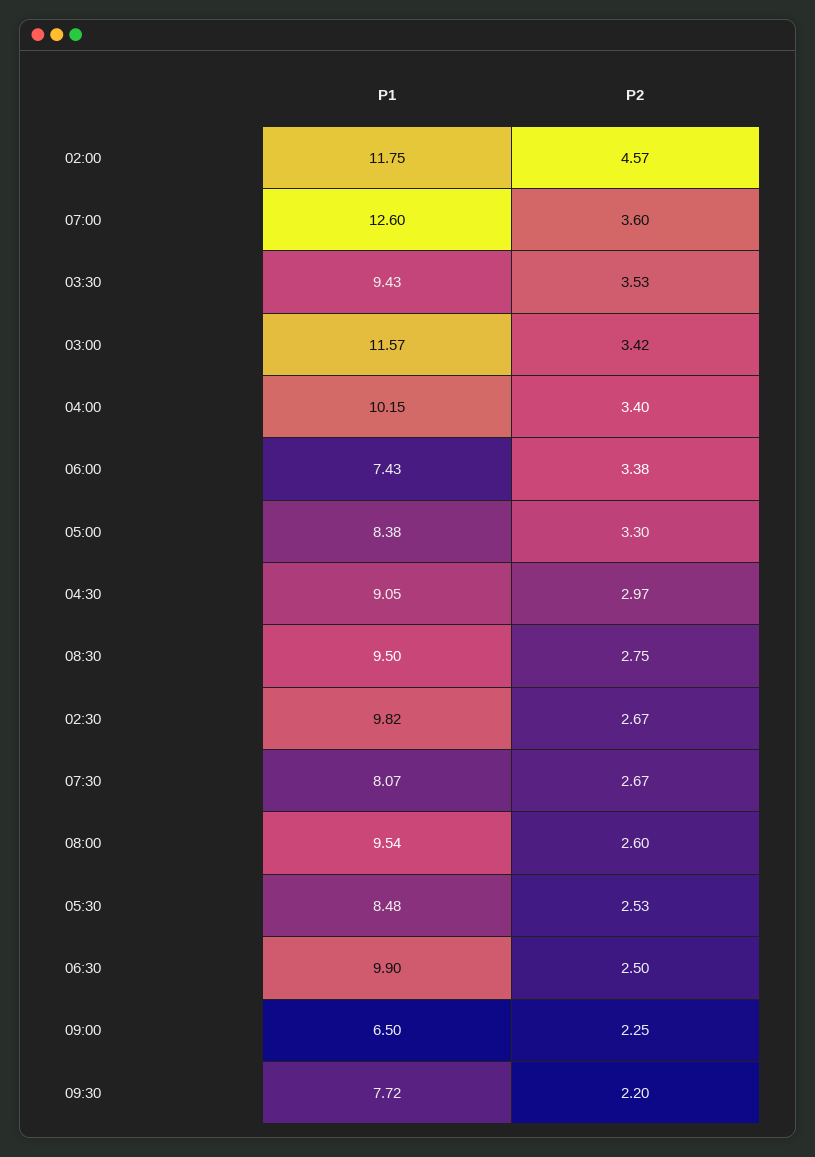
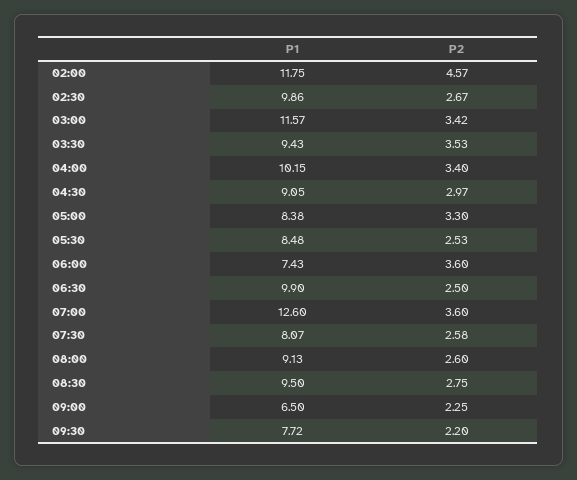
  {
    "P1": {
      "02:00": 11.75,
      "07:00": 12.6,
      "03:30": 9.43,
      "03:00": 11.57,
      "04:00": 10.15,
      "06:00": 7.43,
      "05:00": 8.38,
      "04:30": 9.05,
      "08:30": 9.5,
-     "02:30": 9.82,
+     "02:30": 9.86,
      "07:30": 8.07,
-     "08:00": 9.54,
+     "08:00": 9.13,
      "05:30": 8.48,
      "06:30": 9.9,
      "09:00": 6.5,
      "09:30": 7.72
    },
    "P2": {
      "02:00": 4.57,
      "07:00": 3.6,
      "03:30": 3.53,
      "03:00": 3.42,
      "04:00": 3.4,
-     "06:00": 3.38,
+     "06:00": 3.6,
      "05:00": 3.3,
      "04:30": 2.97,
      "08:30": 2.75,
      "02:30": 2.67,
-     "07:30": 2.67,
+     "07:30": 2.58,
      "08:00": 2.6,
      "05:30": 2.53,
      "06:30": 2.5,
      "09:00": 2.25,
      "09:30": 2.2
    }
  }

